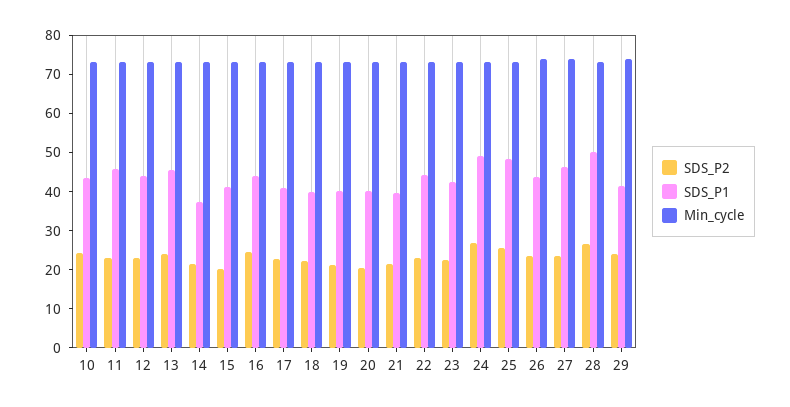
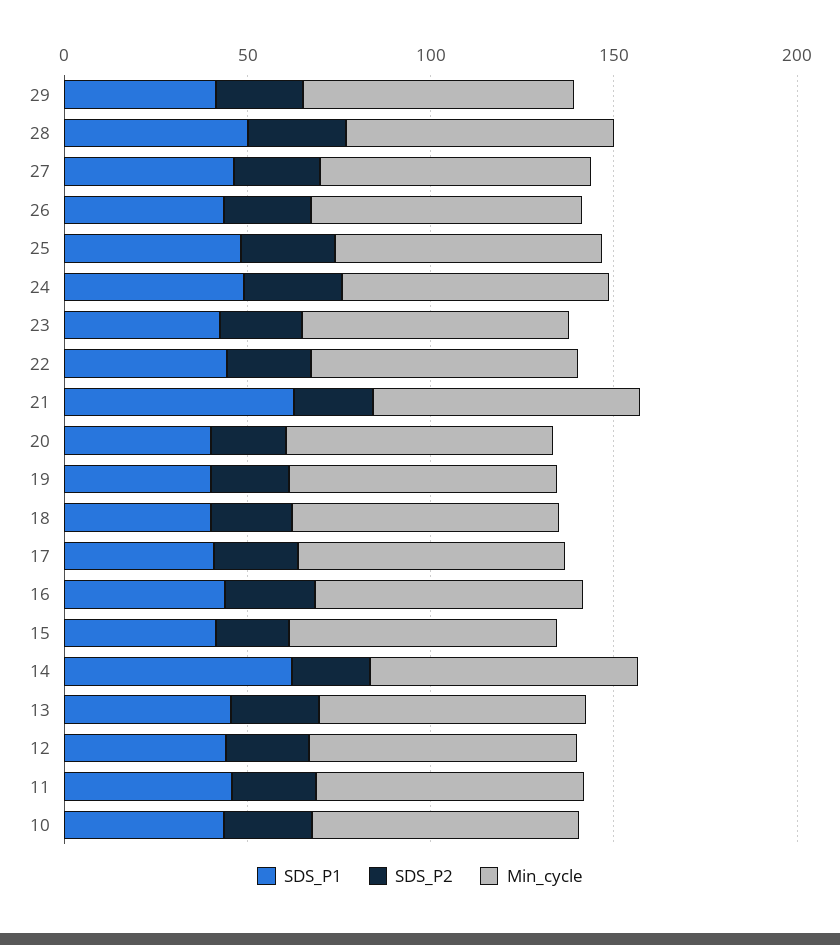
  {
    "SDS_P2": {
      "10": 25,
      "11": 22.5,
      "12": 22.5,
      "13": 25,
      "14": 22.5,
      "15": 20,
      "16": 25,
      "17": 22.5,
      "18": 22.5,
      "19": 22.5,
      "20": 20,
      "21": 22.5,
      "22": 22.5,
      "23": 22.5,
      "24": 27.5,
      "25": 25,
      "26": 22.5,
      "27": 22.5,
      "28": 27.5,
      "29": 25
    },
    "SDS_P1": {
      "10": 42.5,
      "11": 45,
      "12": 45,
      "13": 45,
-     "14": 37.5,
+     "14": 60,
      "15": 42.5,
      "16": 45,
      "17": 40,
      "18": 40,
      "19": 40,
      "20": 40,
-     "21": 40,
+     "21": 60,
      "22": 45,
      "23": 42.5,
      "24": 50,
      "25": 47.5,
      "26": 42.5,
      "27": 45,
      "28": 50,
      "29": 42.5
    },
    "Min_cycle": {
      "10": 72.5,
      "11": 72.5,
      "12": 72.5,
      "13": 72.5,
      "14": 72.5,
      "15": 72.5,
      "16": 72.5,
      "17": 72.5,
      "18": 72.5,
      "19": 72.5,
      "20": 72.5,
      "21": 72.5,
      "22": 72.5,
      "23": 72.5,
      "24": 72.5,
      "25": 72.5,
      "26": 75,
      "27": 75,
      "28": 72.5,
      "29": 75
    }
  }

